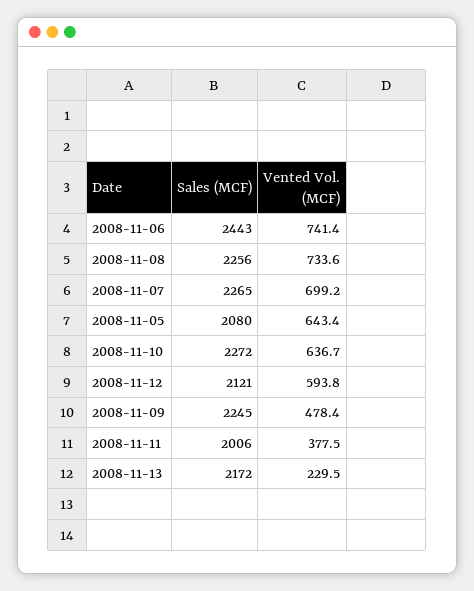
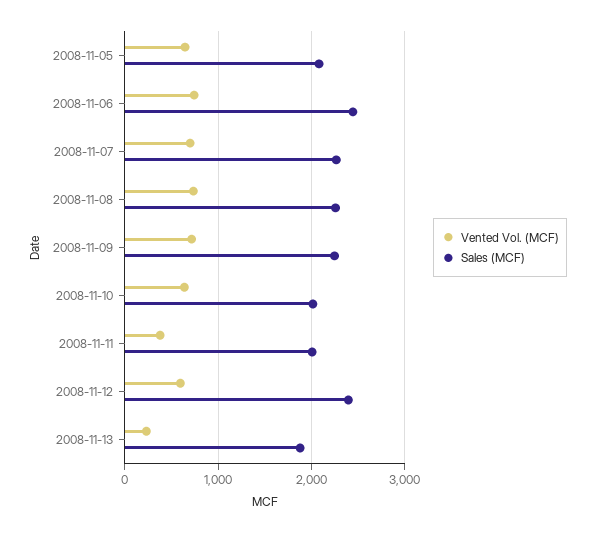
  {
    "Sales (MCF)": {
      "2008-11-06": 2443,
      "2008-11-08": 2256,
      "2008-11-07": 2265,
      "2008-11-05": 2080,
-     "2008-11-10": 2272,
+     "2008-11-10": 2000,
-     "2008-11-12": 2121,
+     "2008-11-12": 2400,
      "2008-11-09": 2245,
      "2008-11-11": 2006,
-     "2008-11-13": 2172
+     "2008-11-13": 1900
    },
    "Vented Vol. (MCF)": {
      "2008-11-06": 741.4,
      "2008-11-08": 733.6,
      "2008-11-07": 699.2,
      "2008-11-05": 643.4,
      "2008-11-10": 636.7,
      "2008-11-12": 593.8,
-     "2008-11-09": 478.4,
+     "2008-11-09": 700,
      "2008-11-11": 377.5,
      "2008-11-13": 229.5
    }
  }

